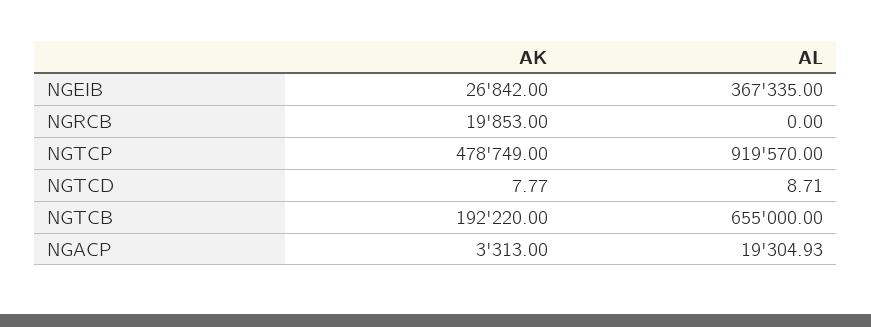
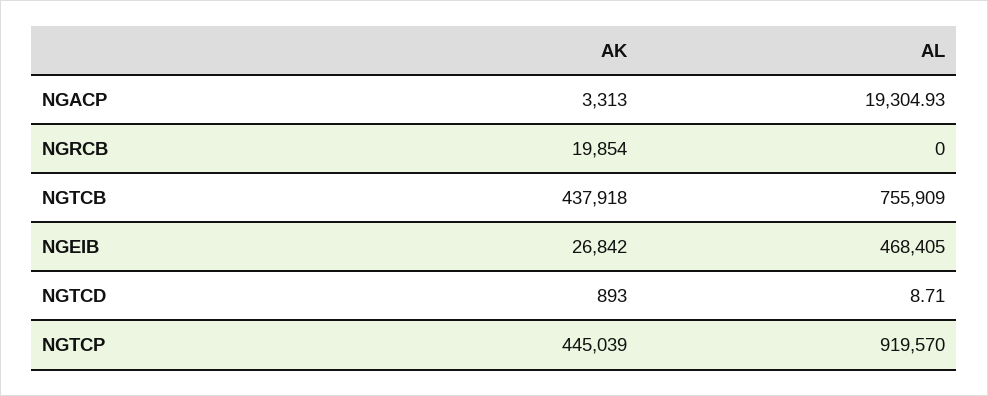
  {
    "AK": {
      "NGEIB": 26842,
-     "NGRCB": 19853,
+     "NGRCB": 19854,
-     "NGTCP": 478749,
+     "NGTCP": 445039,
-     "NGTCD": 7.77,
+     "NGTCD": 893,
-     "NGTCB": 192220,
+     "NGTCB": 437918,
      "NGACP": 3313
    },
    "AL": {
-     "NGEIB": 367335,
+     "NGEIB": 468405,
      "NGRCB": 0,
      "NGTCP": 919570,
      "NGTCD": 8.71,
-     "NGTCB": 655000,
+     "NGTCB": 755909,
      "NGACP": 19304.93
    }
  }

